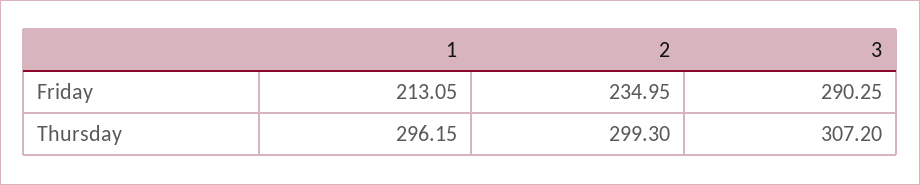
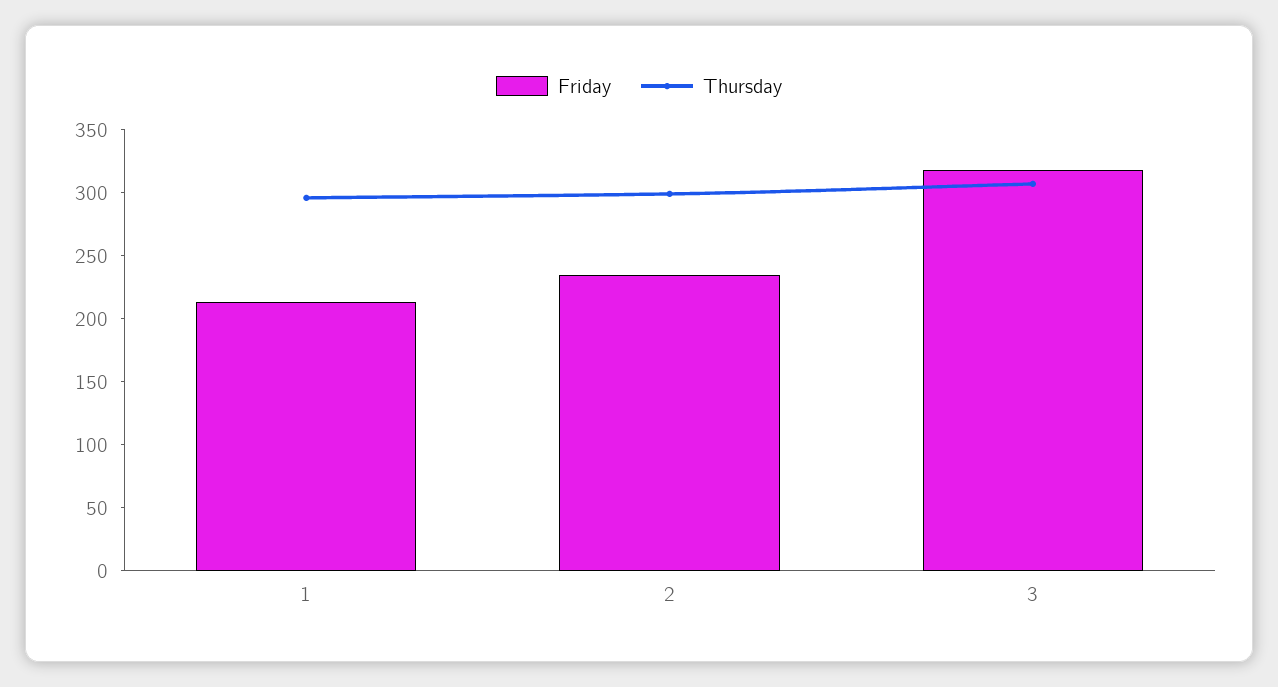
  {
    "Friday": {
      "1": 213.05,
      "2": 234.95,
-     "3": 290.25
+     "3": 320
    },
    "Thursday": {
      "1": 296.15,
      "2": 299.3,
      "3": 307.2
    }
  }

